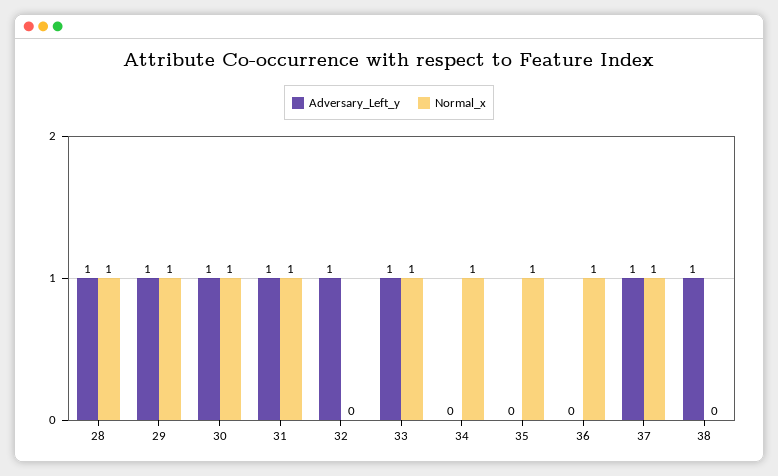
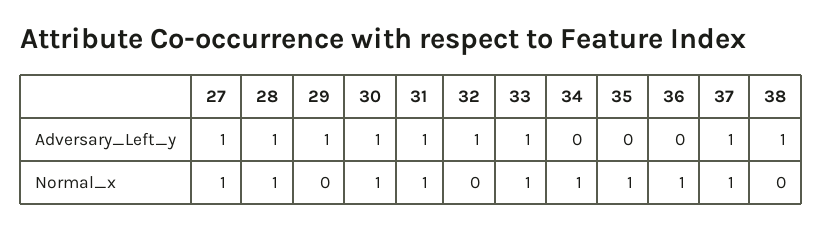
  {
    "Adversary_Left_y": {
      "28": 1,
      "29": 1,
      "30": 1,
      "31": 1,
      "32": 1,
      "33": 1,
      "34": 0,
      "35": 0,
      "36": 0,
      "37": 1,
-     "38": 1
+     "38": 1,
+     "27": 1
    },
    "Normal_x": {
      "28": 1,
-     "29": 1,
+     "29": 0,
      "30": 1,
      "31": 1,
      "32": 0,
      "33": 1,
      "34": 1,
      "35": 1,
      "36": 1,
      "37": 1,
-     "38": 0
+     "38": 0,
+     "27": 1
    }
  }

